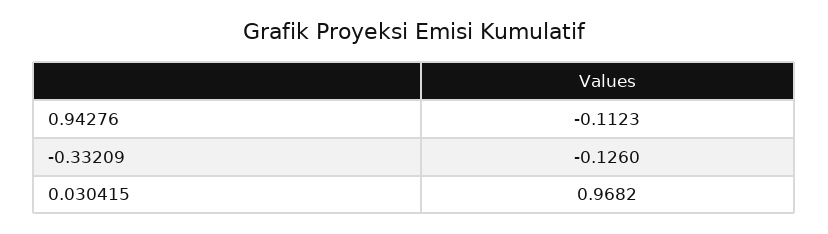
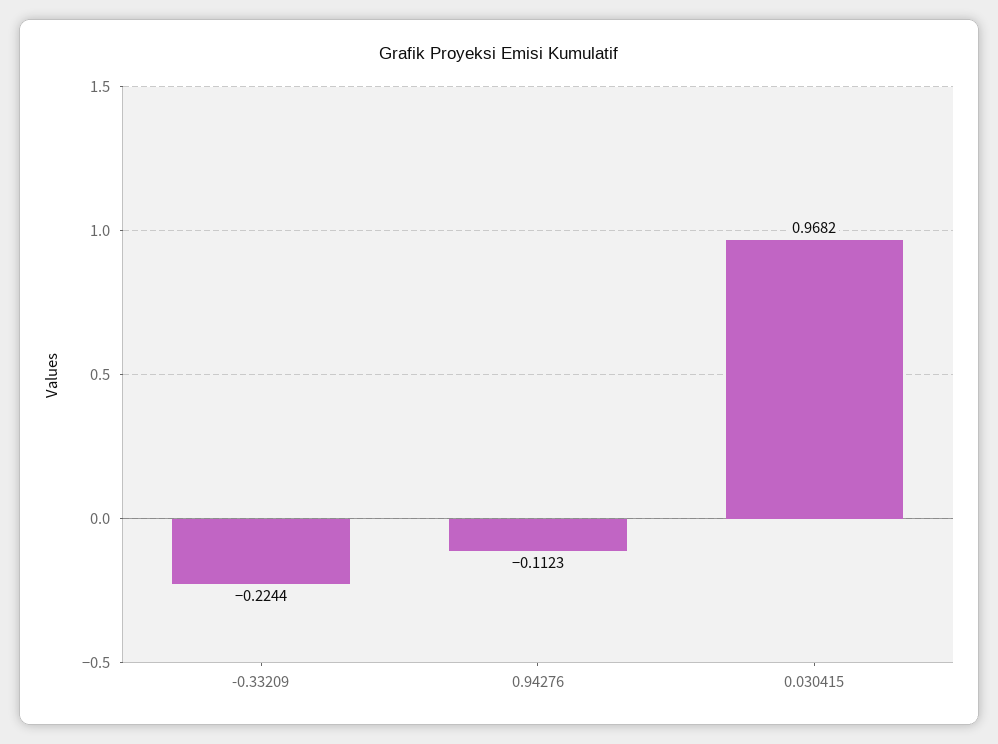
  {
    "0.94276": -0.1123,
-   "-0.33209": -0.126,
+   "-0.33209": -0.2244,
    "0.030415": 0.9682
  }

